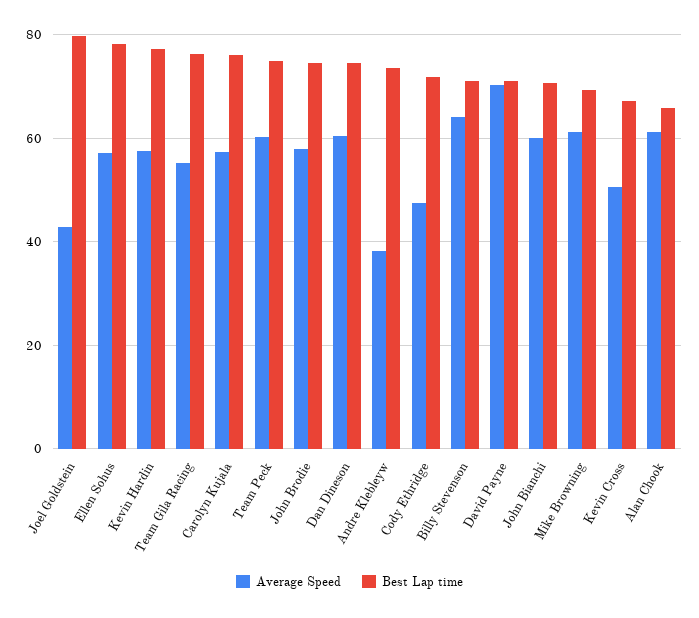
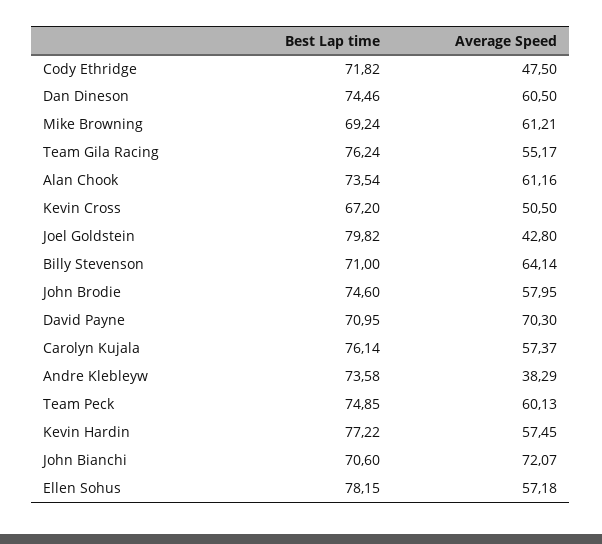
  {
    "Average Speed": {
      "Joel Goldstein": 42.8,
      "Ellen Sohus": 57.18,
      "Kevin Hardin": 57.45,
      "Team Gila Racing": 55.17,
      "Carolyn Kujala": 57.37,
      "Team Peck": 60.13,
      "John Brodie": 57.95,
      "Dan Dineson": 60.5,
      "Andre Klebleyw": 38.29,
      "Cody Ethridge": 47.5,
      "Billy Stevenson": 64.14,
      "David Payne": 70.3,
-     "John Bianchi": 60,
+     "John Bianchi": 72.07,
      "Mike Browning": 61.21,
      "Kevin Cross": 50.5,
      "Alan Chook": 61.16
    },
    "Best Lap time": {
      "Joel Goldstein": 79.82,
      "Ellen Sohus": 78.15,
      "Kevin Hardin": 77.22,
      "Team Gila Racing": 76.24,
      "Carolyn Kujala": 76.14,
      "Team Peck": 74.85,
      "John Brodie": 74.6,
      "Dan Dineson": 74.46,
      "Andre Klebleyw": 73.58,
      "Cody Ethridge": 71.82,
      "Billy Stevenson": 71,
      "David Payne": 70.95,
      "John Bianchi": 70.6,
      "Mike Browning": 69.24,
      "Kevin Cross": 67.2,
-     "Alan Chook": 66
+     "Alan Chook": 73.54
    }
  }

